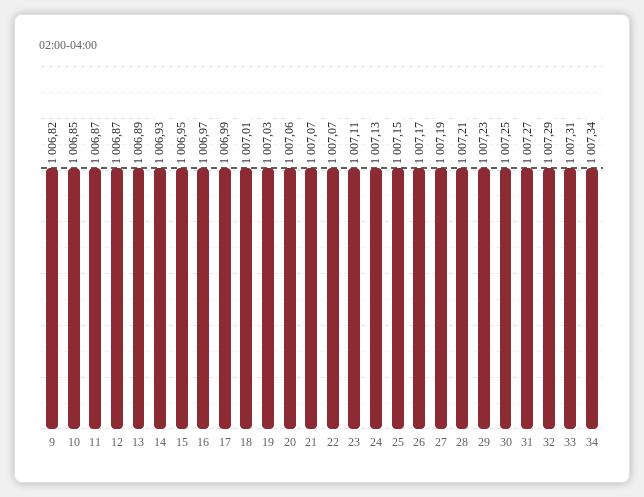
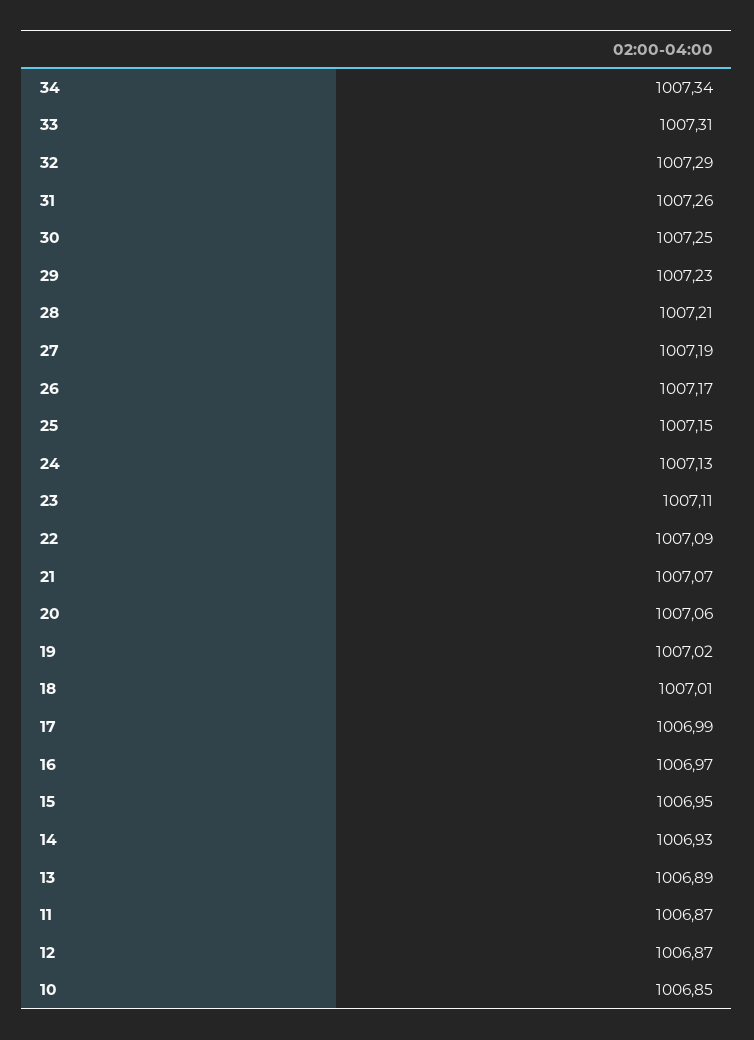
  {
-   "9": 1006.82,
    "10": 1006.85,
    "11": 1006.87,
    "12": 1006.87,
    "13": 1006.89,
    "14": 1006.93,
    "15": 1006.95,
    "16": 1006.97,
    "17": 1006.99,
    "18": 1007.01,
-   "19": 1007.03,
+   "19": 1007.02,
    "20": 1007.06,
    "21": 1007.07,
-   "22": 1007.07,
+   "22": 1007.09,
    "23": 1007.11,
    "24": 1007.13,
    "25": 1007.15,
    "26": 1007.17,
    "27": 1007.19,
    "28": 1007.21,
    "29": 1007.23,
    "30": 1007.25,
-   "31": 1007.27,
+   "31": 1007.26,
    "32": 1007.29,
    "33": 1007.31,
    "34": 1007.34
  }

